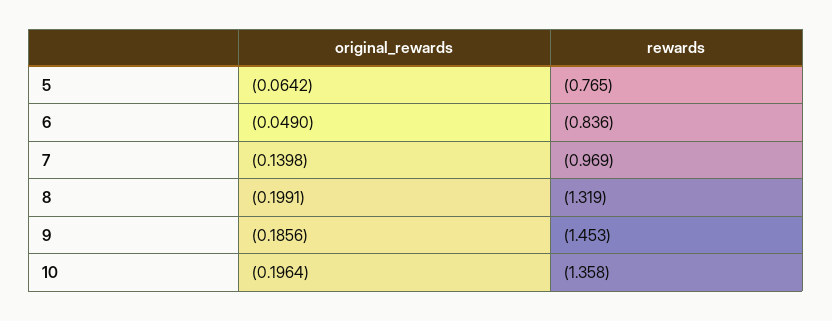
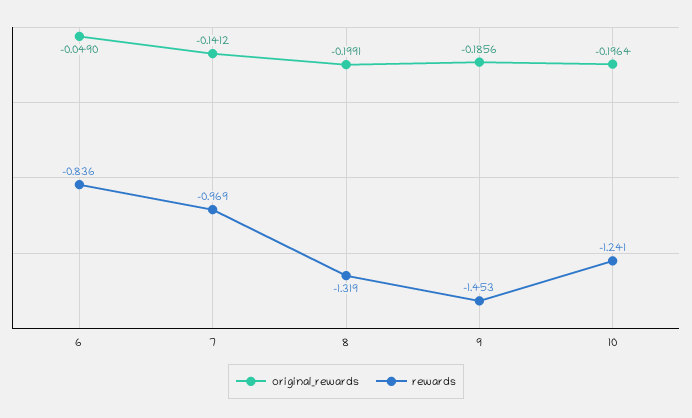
  {
    "original_rewards": {
-     "5": -0.0642,
      "6": -0.049,
-     "7": -0.1398,
+     "7": -0.1412,
      "8": -0.1991,
      "9": -0.1856,
      "10": -0.1964
    },
    "rewards": {
-     "5": -0.765,
      "6": -0.836,
      "7": -0.969,
      "8": -1.319,
      "9": -1.453,
-     "10": -1.358
+     "10": -1.241
    }
  }

